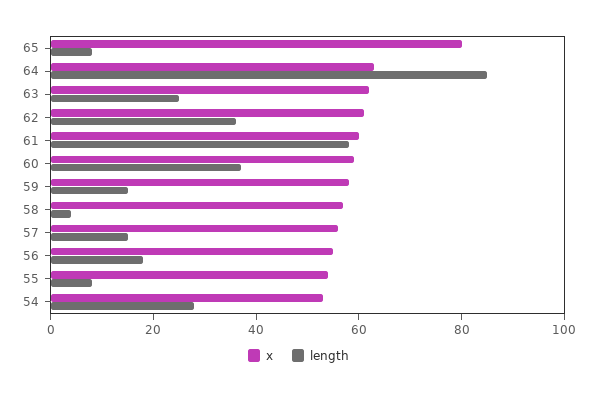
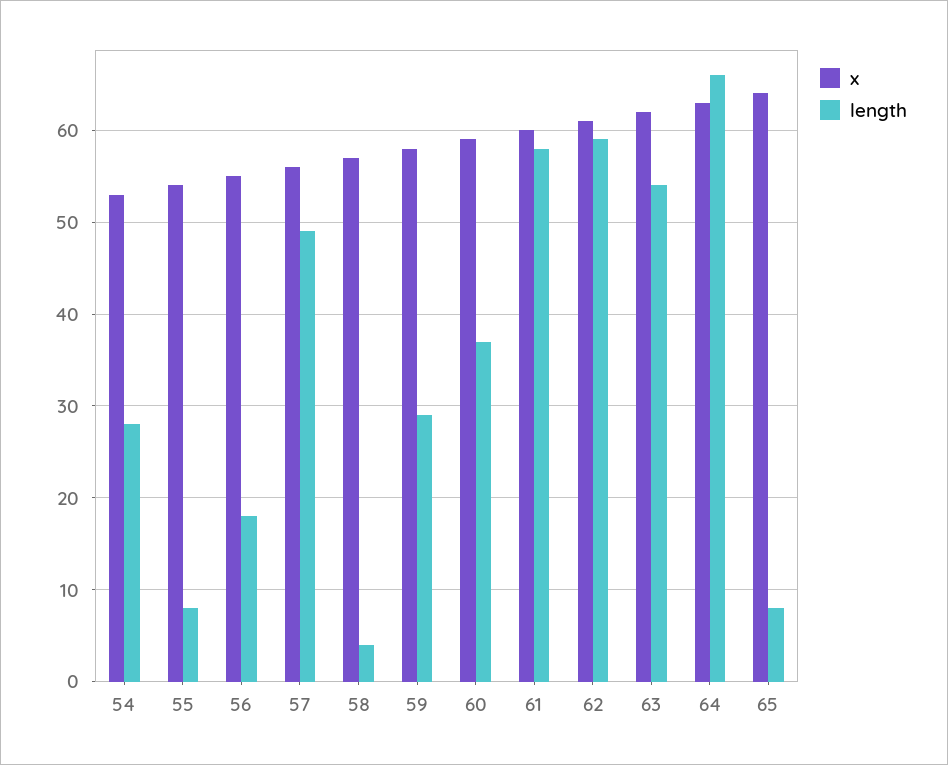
  {
    "x": {
-     "65": 80,
+     "65": 64,
      "64": 63,
      "63": 62,
      "62": 61,
      "61": 60,
      "60": 59,
      "59": 58,
      "58": 57,
      "57": 56,
      "56": 55,
      "55": 54,
      "54": 53
    },
    "length": {
      "65": 8,
-     "64": 85,
+     "64": 66,
-     "63": 25,
+     "63": 54,
-     "62": 35,
+     "62": 59,
      "61": 58,
      "60": 37,
-     "59": 15,
+     "59": 29,
      "58": 4,
-     "57": 15,
+     "57": 49,
      "56": 18,
      "55": 8,
      "54": 28
    }
  }

